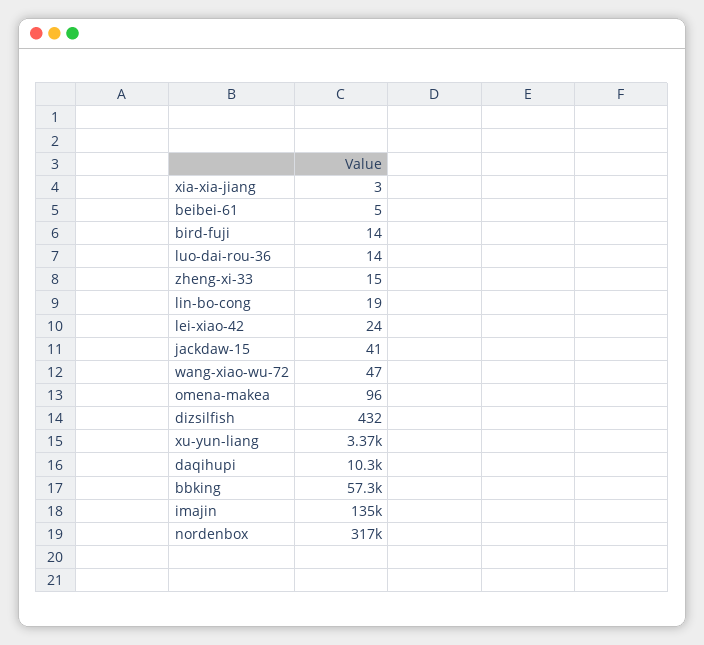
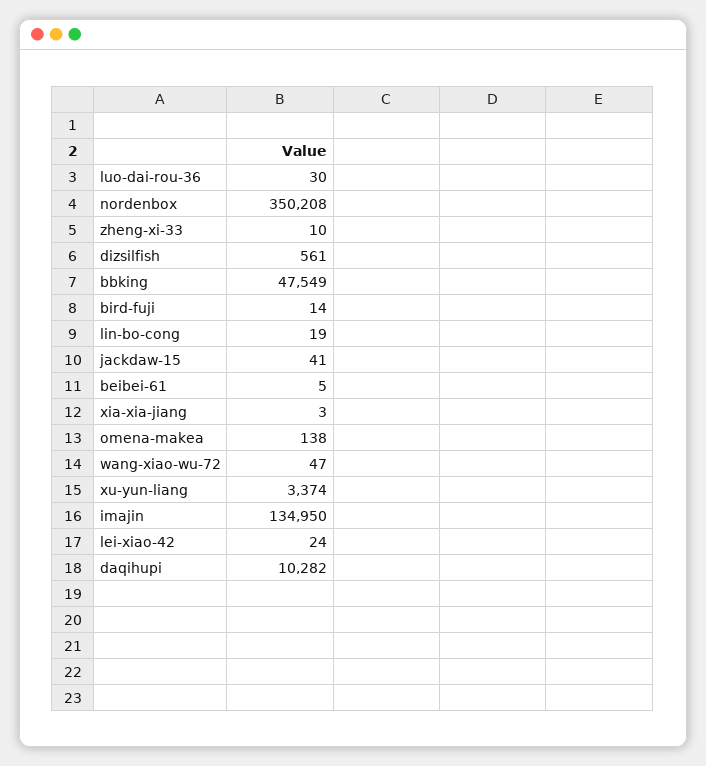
  {
    "xia-xia-jiang": 3,
    "beibei-61": 5,
    "bird-fuji": 14,
-   "luo-dai-rou-36": 14,
+   "luo-dai-rou-36": 30,
-   "zheng-xi-33": 15,
+   "zheng-xi-33": 10,
    "lin-bo-cong": 19,
    "lei-xiao-42": 24,
    "jackdaw-15": 41,
    "wang-xiao-wu-72": 47,
-   "omena-makea": 96,
+   "omena-makea": 138,
-   "dizsilfish": 432,
+   "dizsilfish": 561,
    "xu-yun-liang": 3374,
    "daqihupi": 10282,
-   "bbking": 57300,
+   "bbking": 47549,
    "imajin": 134950,
-   "nordenbox": 317000
+   "nordenbox": 350208
  }

